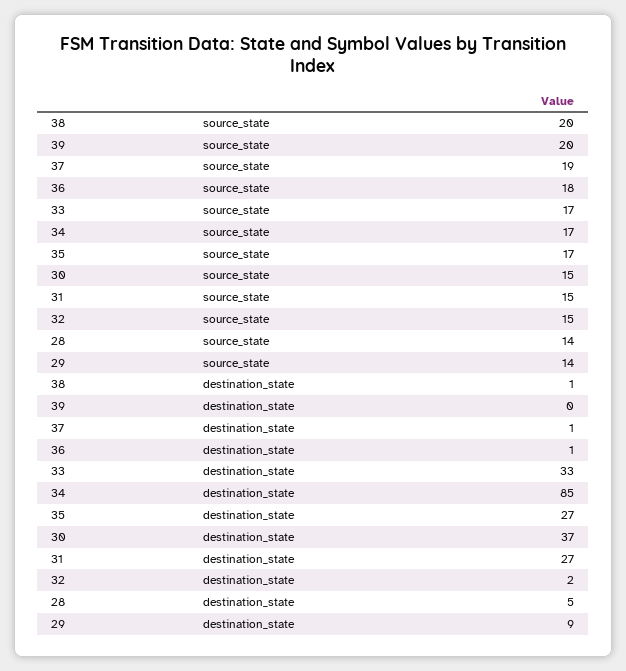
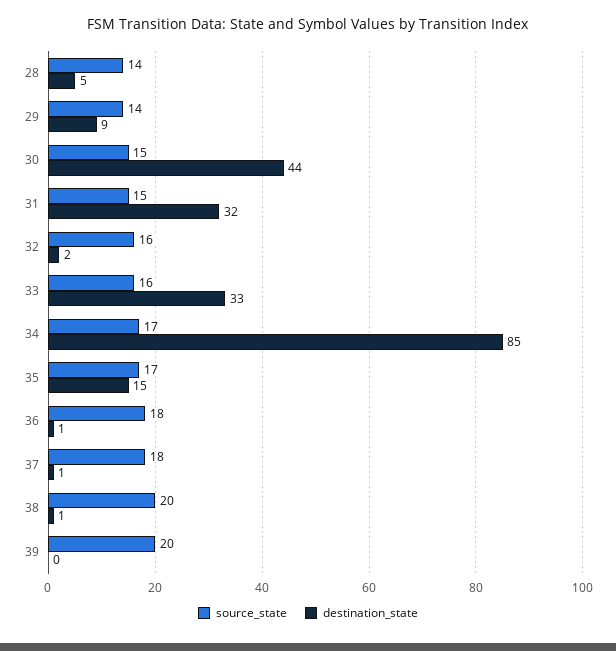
  {
    "source_state": {
      "38": 20,
      "39": 20,
-     "37": 19,
+     "37": 18,
      "36": 18,
-     "33": 17,
+     "33": 16,
      "34": 17,
      "35": 17,
      "30": 15,
      "31": 15,
-     "32": 15,
+     "32": 16,
      "28": 14,
      "29": 14
    },
    "destination_state": {
      "38": 1,
      "39": 0,
      "37": 1,
      "36": 1,
      "33": 33,
      "34": 85,
-     "35": 27,
+     "35": 15,
-     "30": 37,
+     "30": 44,
-     "31": 27,
+     "31": 32,
      "32": 2,
      "28": 5,
      "29": 9
    }
  }

